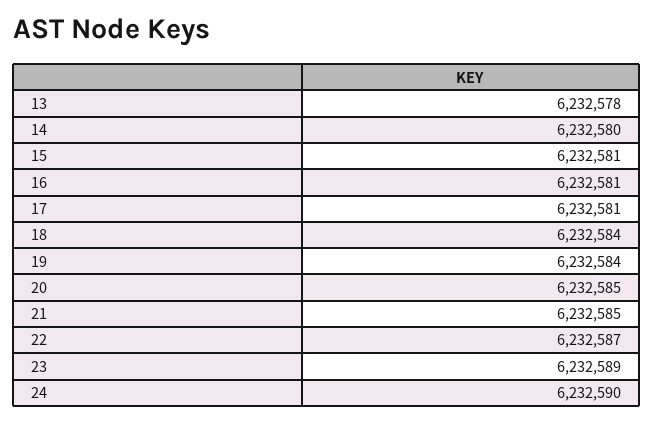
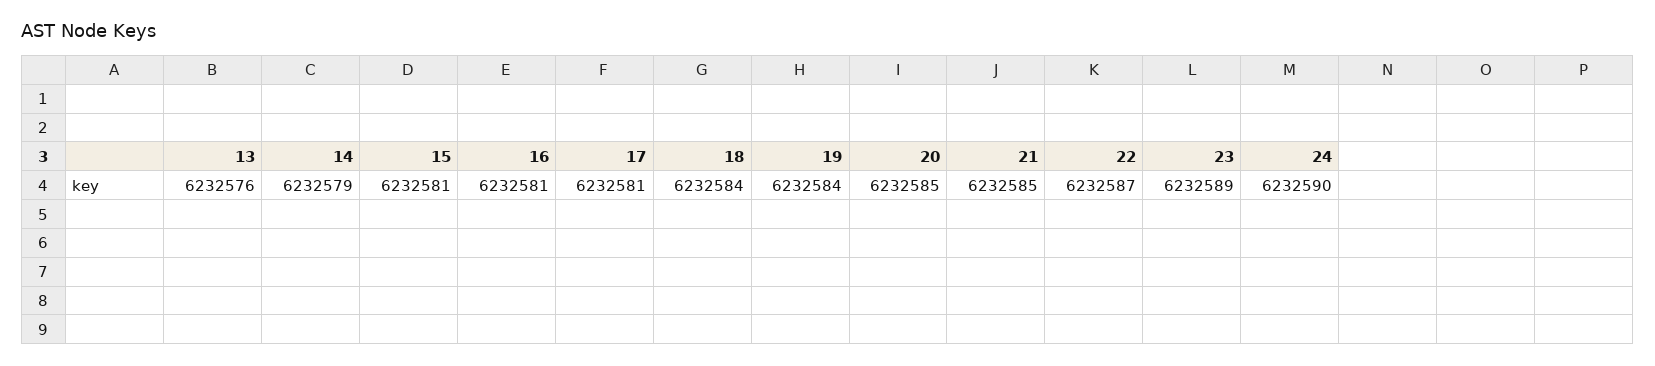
  {
-   "13": 6232578,
+   "13": 6232576,
-   "14": 6232580,
+   "14": 6232579,
    "15": 6232581,
    "16": 6232581,
    "17": 6232581,
    "18": 6232584,
    "19": 6232584,
    "20": 6232585,
    "21": 6232585,
    "22": 6232587,
    "23": 6232589,
    "24": 6232590
  }

